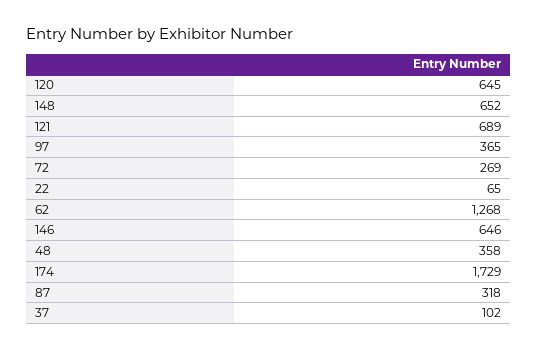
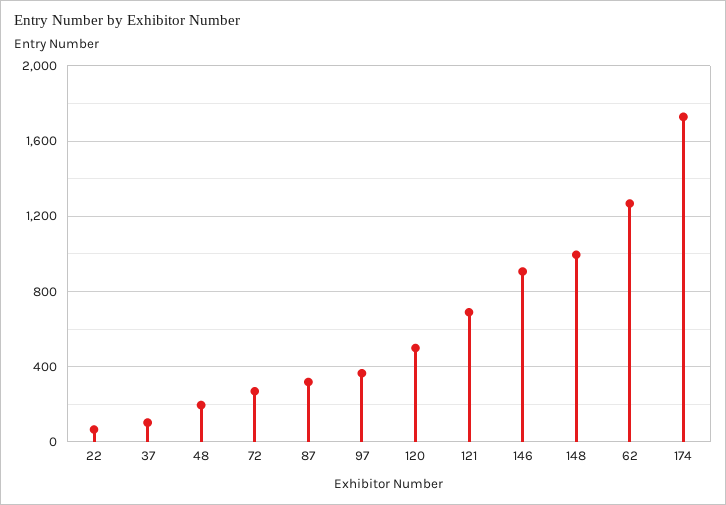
  {
-   "120": 645,
+   "120": 500,
-   "148": 652,
+   "148": 1000,
    "121": 689,
    "97": 365,
    "72": 269,
    "22": 65,
    "62": 1268,
-   "146": 646,
+   "146": 900,
-   "48": 358,
+   "48": 200,
    "174": 1729,
    "87": 318,
    "37": 102
  }

